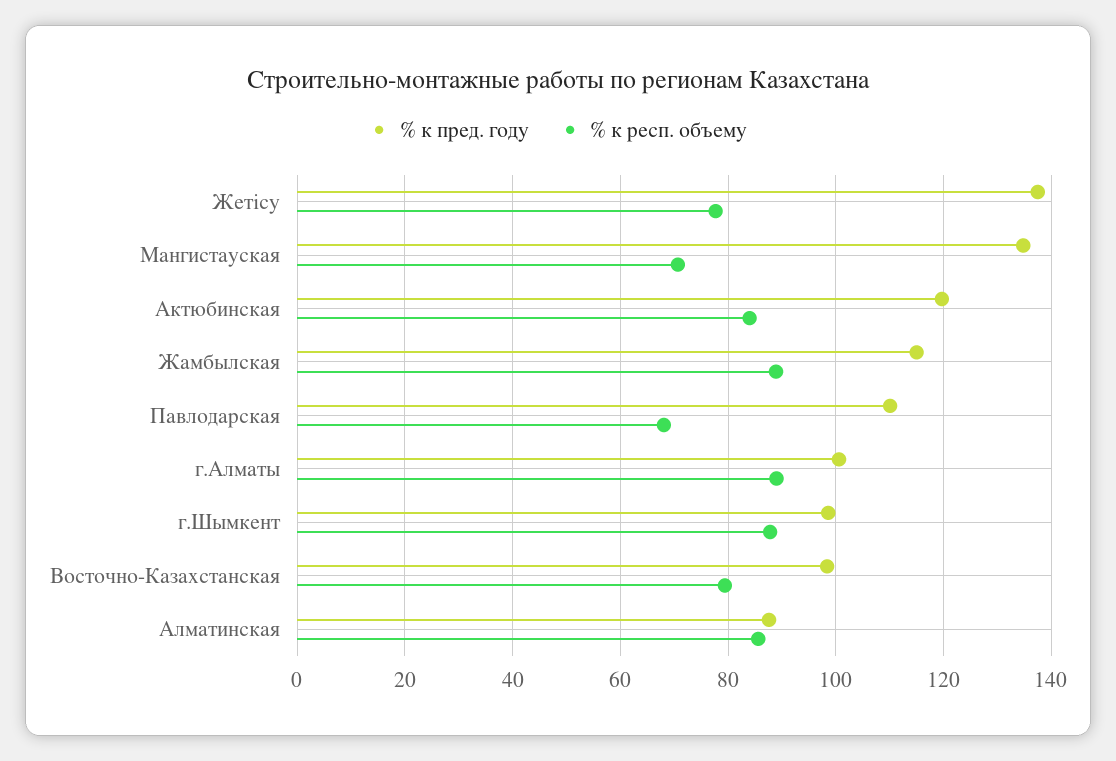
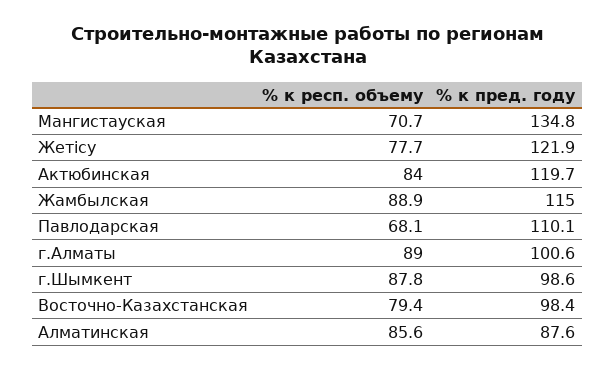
  {
    "% к пред. году": {
-     "Жетісу": 138,
+     "Жетісу": 121.9,
      "Мангистауская": 134.8,
      "Актюбинская": 119.7,
      "Жамбылская": 115,
      "Павлодарская": 110.1,
      "г.Алматы": 100.6,
      "г.Шымкент": 98.6,
      "Восточно-Казахстанская": 98.4,
      "Алматинская": 87.6
    },
    "% к респ. объему": {
      "Жетісу": 77.7,
      "Мангистауская": 70.7,
      "Актюбинская": 84,
      "Жамбылская": 88.9,
      "Павлодарская": 68.1,
      "г.Алматы": 89,
      "г.Шымкент": 87.8,
      "Восточно-Казахстанская": 79.4,
      "Алматинская": 85.6
    }
  }

